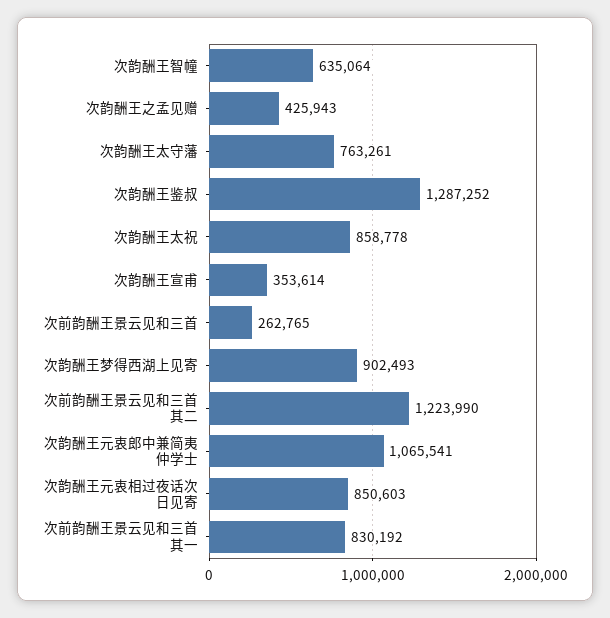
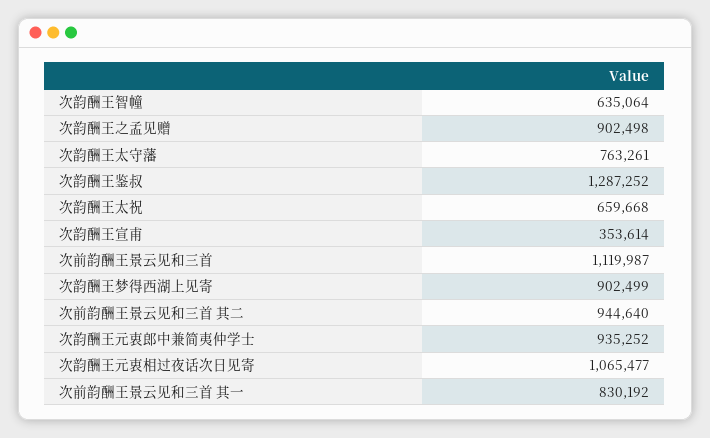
  {
    "次韵酬王智幢": 635064,
-   "次韵酬王之孟见赠": 425943,
+   "次韵酬王之孟见赠": 902498,
    "次韵酬王太守藩": 763261,
    "次韵酬王鉴叔": 1287252,
-   "次韵酬王太祝": 858778,
+   "次韵酬王太祝": 659668,
    "次韵酬王宣甫": 353614,
-   "次前韵酬王景云见和三首": 262765,
+   "次前韵酬王景云见和三首": 1119987,
-   "次韵酬王梦得西湖上见寄": 902493,
+   "次韵酬王梦得西湖上见寄": 902499,
-   "次前韵酬王景云见和三首 其二": 1223990,
+   "次前韵酬王景云见和三首 其二": 944640,
-   "次韵酬王元衷郎中兼简夷仲学士": 1065541,
+   "次韵酬王元衷郎中兼简夷仲学士": 935252,
-   "次韵酬王元衷相过夜话次日见寄": 850603,
+   "次韵酬王元衷相过夜话次日见寄": 1065477,
    "次前韵酬王景云见和三首 其一": 830192
  }

